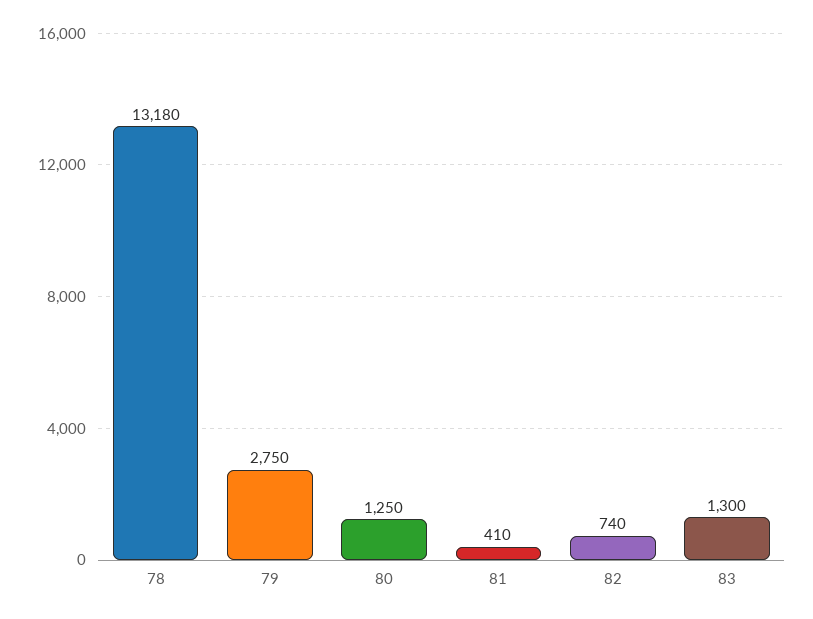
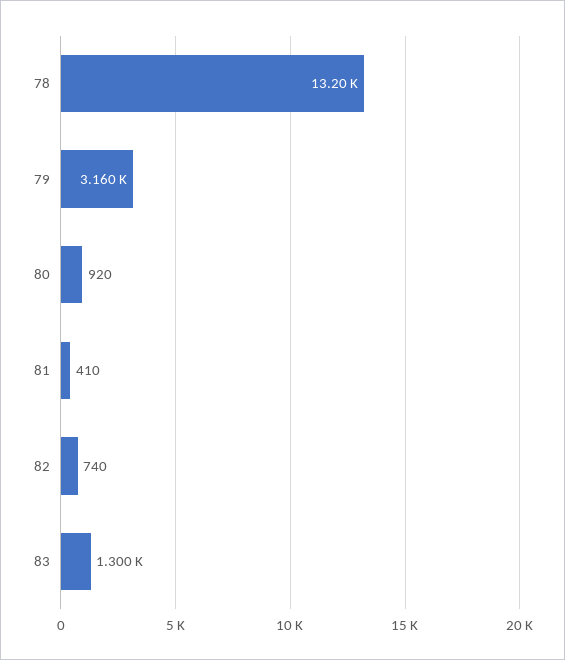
  {
-   "78": 13180,
+   "78": 13200,
-   "79": 2750,
+   "79": 3160,
-   "80": 1250,
+   "80": 920,
    "81": 410,
    "82": 740,
    "83": 1300
  }

